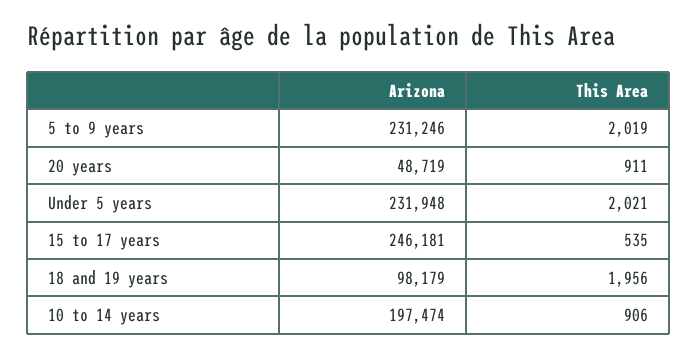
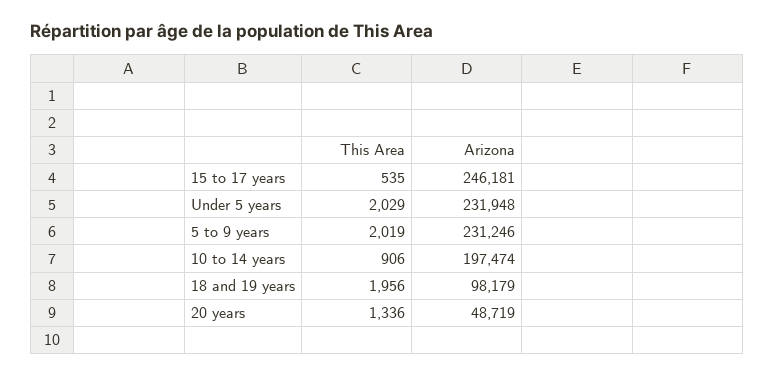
  {
    "Arizona": {
      "5 to 9 years": 231246,
      "20 years": 48719,
      "Under 5 years": 231948,
      "15 to 17 years": 246181,
      "18 and 19 years": 98179,
      "10 to 14 years": 197474
    },
    "This Area": {
      "5 to 9 years": 2019,
-     "20 years": 911,
+     "20 years": 1336,
-     "Under 5 years": 2021,
+     "Under 5 years": 2029,
      "15 to 17 years": 535,
      "18 and 19 years": 1956,
      "10 to 14 years": 906
    }
  }

